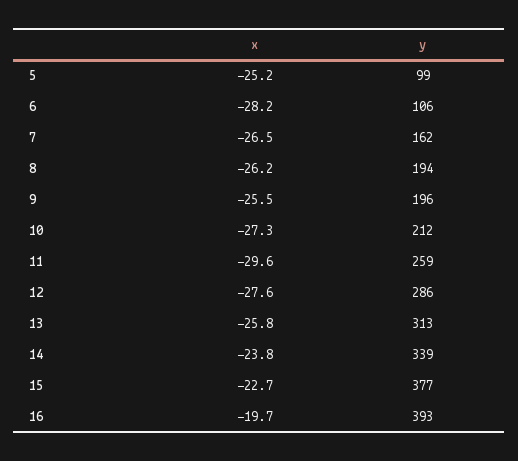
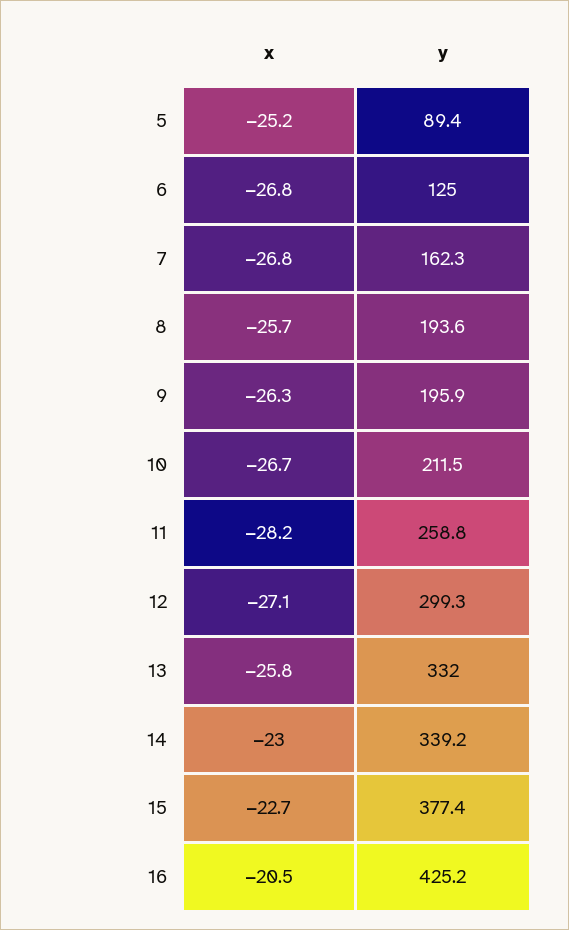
  {
    "x": {
      "5": -25.2,
-     "6": -28.2,
+     "6": -26.8,
-     "7": -26.5,
+     "7": -26.8,
-     "8": -26.2,
+     "8": -25.7,
-     "9": -25.5,
+     "9": -26.3,
-     "10": -27.3,
+     "10": -26.7,
-     "11": -29.6,
+     "11": -28.2,
-     "12": -27.6,
+     "12": -27.1,
      "13": -25.8,
-     "14": -23.8,
+     "14": -23,
      "15": -22.7,
-     "16": -19.7
+     "16": -20.5
    },
    "y": {
-     "5": 99,
+     "5": 89.4,
-     "6": 106,
+     "6": 125,
      "7": 162.3,
      "8": 193.6,
      "9": 195.9,
      "10": 211.5,
      "11": 258.8,
-     "12": 286,
+     "12": 299.3,
-     "13": 313,
+     "13": 332,
      "14": 339.2,
      "15": 377.4,
-     "16": 393
+     "16": 425.2
    }
  }

